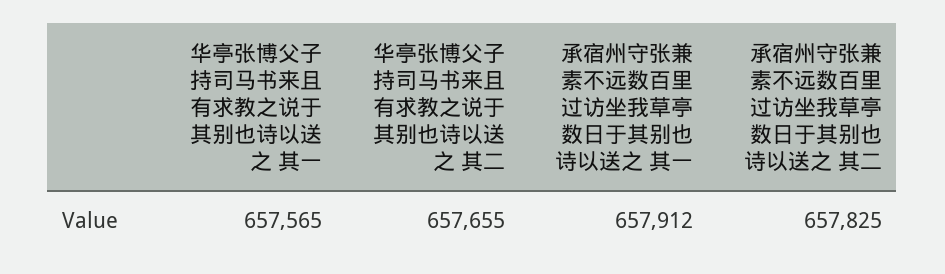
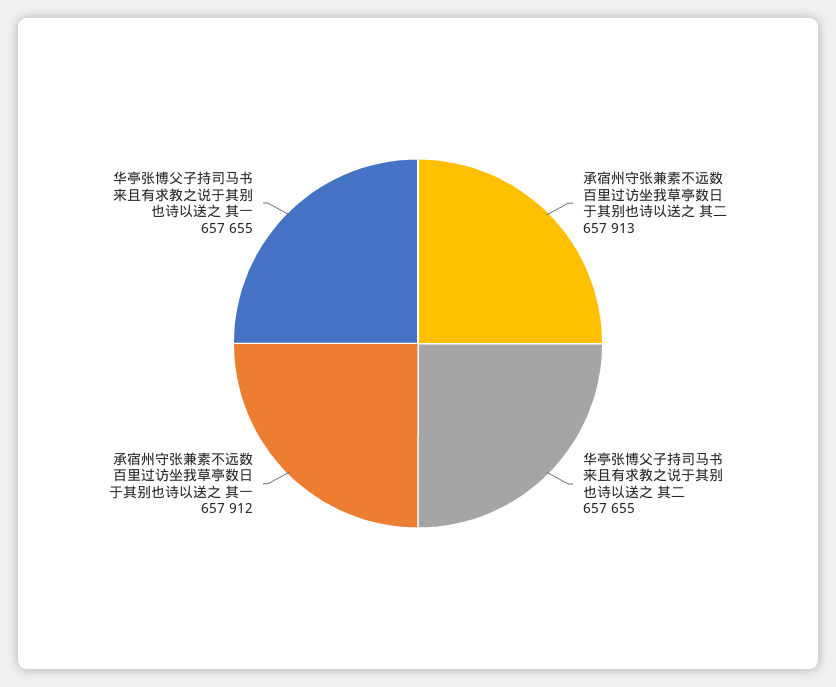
  {
-   "华亭张博父子持司马书来且有求教之说于其别也诗以送之 其一": 657565,
+   "华亭张博父子持司马书来且有求教之说于其别也诗以送之 其一": 657655,
    "华亭张博父子持司马书来且有求教之说于其别也诗以送之 其二": 657655,
    "承宿州守张兼素不远数百里过访坐我草亭数日于其别也诗以送之 其一": 657912,
-   "承宿州守张兼素不远数百里过访坐我草亭数日于其别也诗以送之 其二": 657825
+   "承宿州守张兼素不远数百里过访坐我草亭数日于其别也诗以送之 其二": 657913
  }

